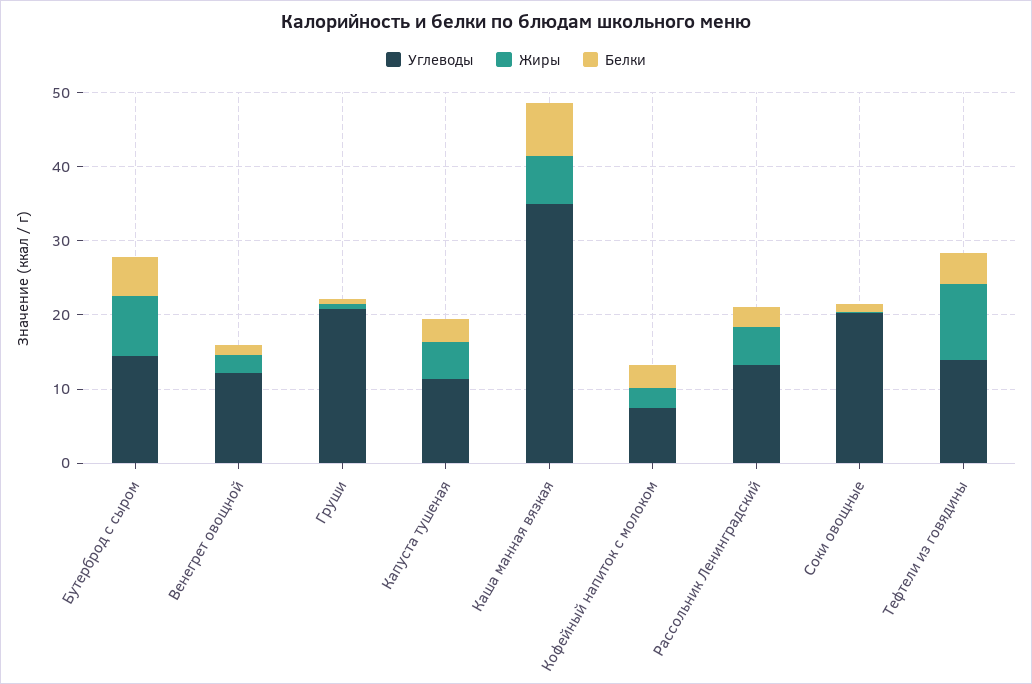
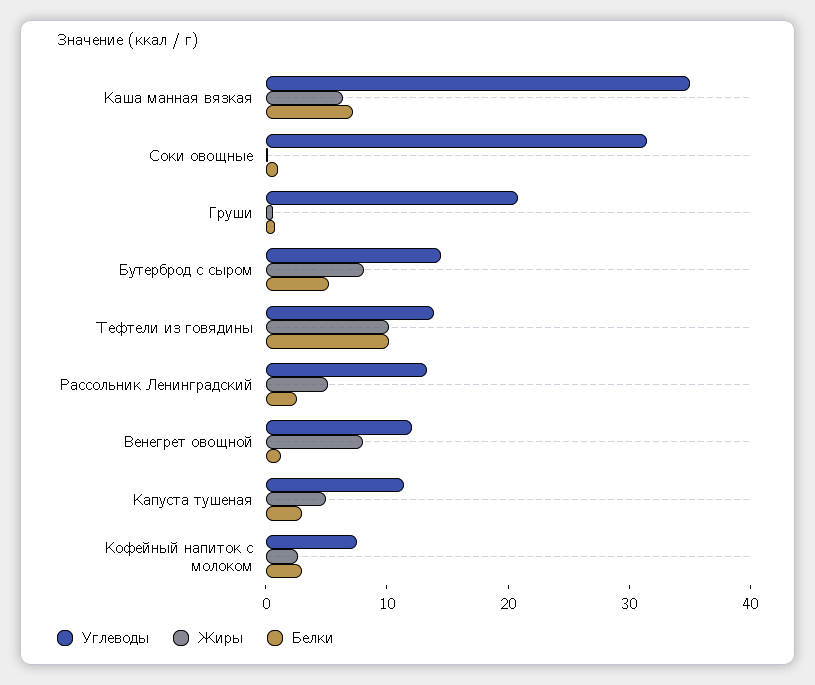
  {
    "Углеводы": {
      "Бутерброд с сыром": 14,
      "Венегрет овощной": 12,
      "Груши": 20,
      "Капуста тушеная": 12,
      "Каша манная вязкая": 36,
      "Кофейный напиток с молоком": 8,
      "Рассольник Ленинградский": 14,
-     "Соки овощные": 20,
+     "Соки овощные": 32,
      "Тефтели из говядины": 14
    },
    "Жиры": {
      "Бутерброд с сыром": 8,
-     "Венегрет овощной": 2,
+     "Венегрет овощной": 8,
      "Груши": 0,
      "Капуста тушеная": 6,
      "Каша манная вязкая": 6,
      "Кофейный напиток с молоком": 2,
      "Рассольник Ленинградский": 6,
      "Соки овощные": 0,
      "Тефтели из говядины": 10
    },
    "Белки": {
      "Бутерброд с сыром": 6,
      "Венегрет овощной": 2,
      "Груши": 0,
      "Капуста тушеная": 4,
      "Каша манная вязкая": 8,
      "Кофейный напиток с молоком": 4,
      "Рассольник Ленинградский": 2,
      "Соки овощные": 2,
-     "Тефтели из говядины": 4
+     "Тефтели из говядины": 10
    }
  }

